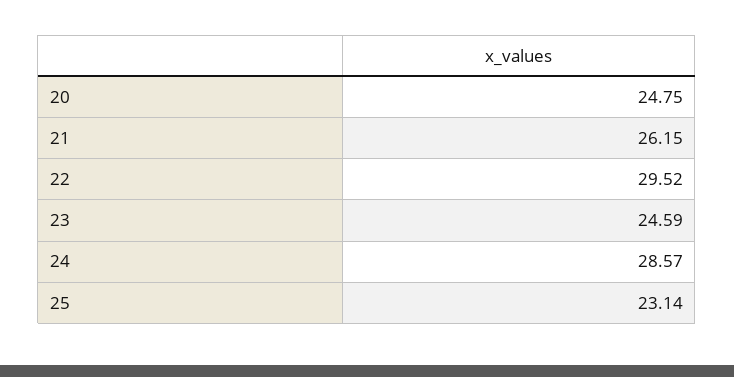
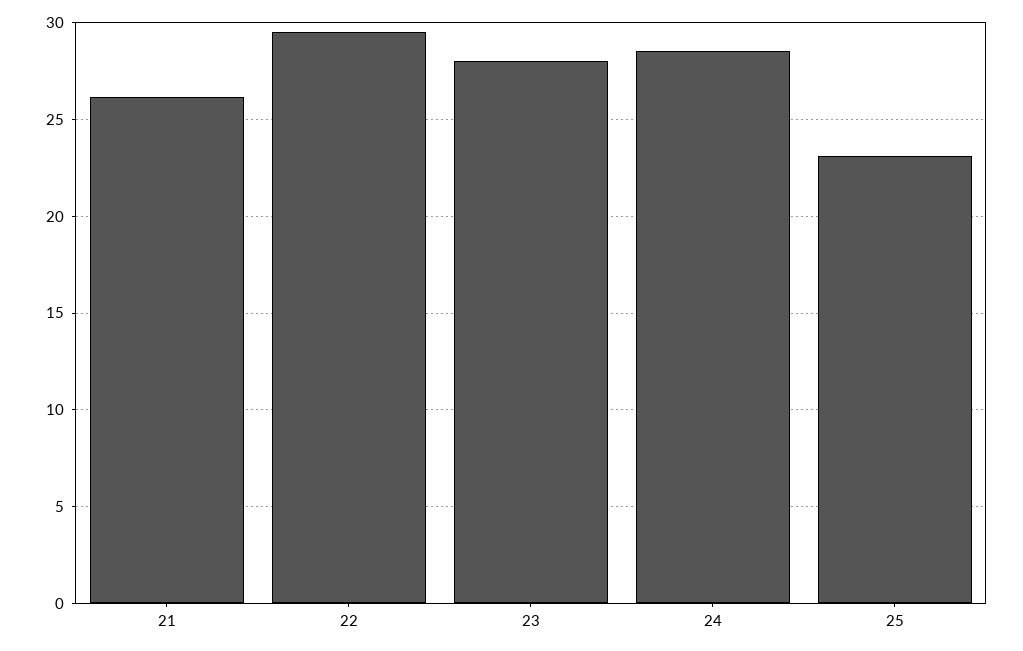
  {
-   "20": 24.75,
    "21": 26.15,
    "22": 29.52,
-   "23": 24.59,
+   "23": 28,
    "24": 28.57,
    "25": 23.14
  }

